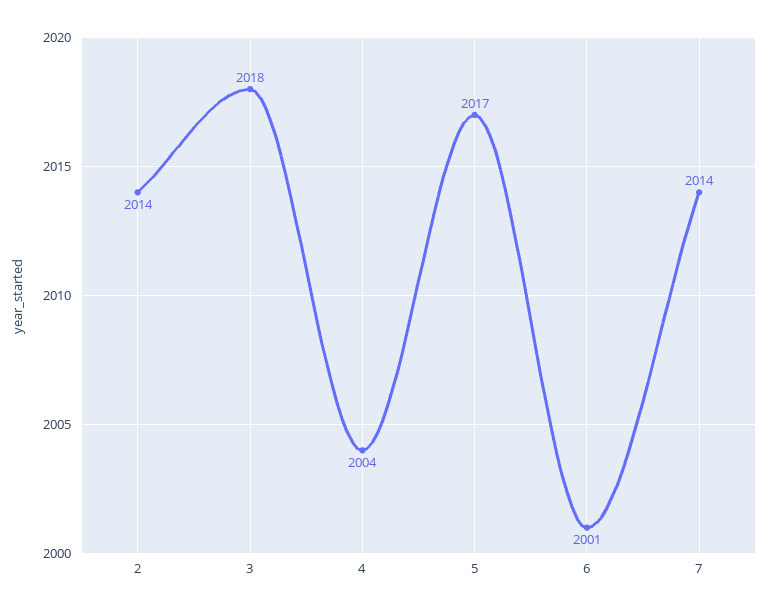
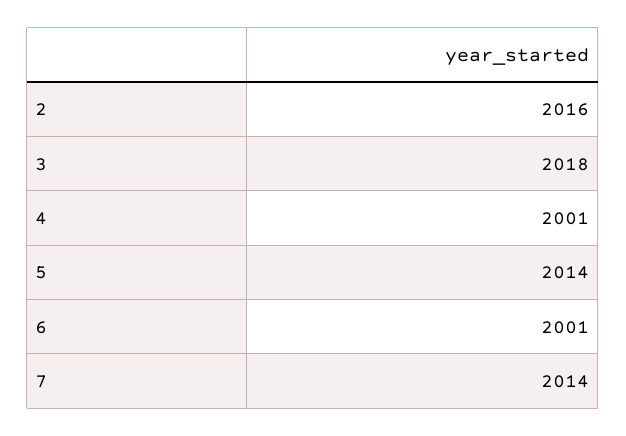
  {
-   "2": 2014,
+   "2": 2016,
    "3": 2018,
-   "4": 2004,
+   "4": 2001,
-   "5": 2017,
+   "5": 2014,
    "6": 2001,
    "7": 2014
  }

